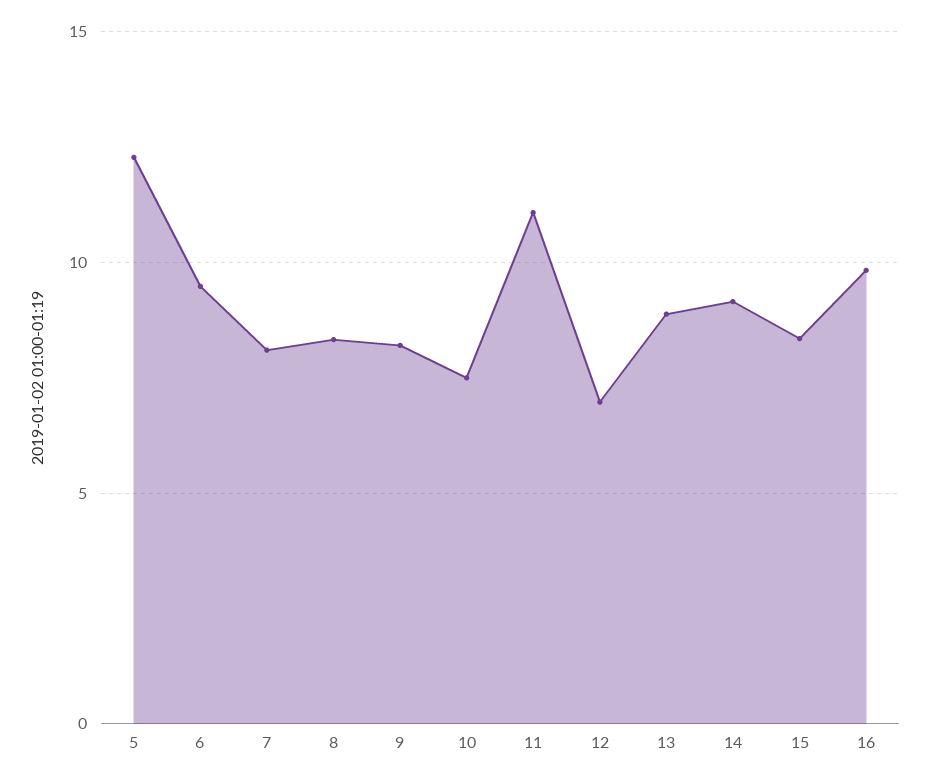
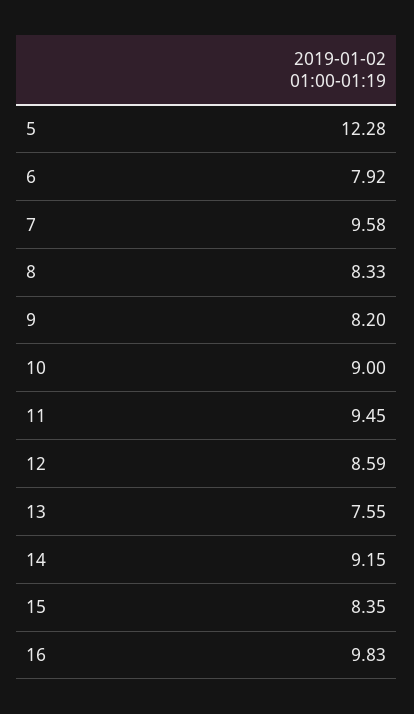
  {
    "5": 12.28,
-   "6": 9.5,
+   "6": 7.92,
-   "7": 8,
+   "7": 9.58,
    "8": 8.33,
    "9": 8.2,
-   "10": 7.5,
+   "10": 9,
-   "11": 11,
+   "11": 9.45,
-   "12": 7,
+   "12": 8.59,
-   "13": 9,
+   "13": 7.55,
    "14": 9.15,
    "15": 8.35,
    "16": 9.83
  }

